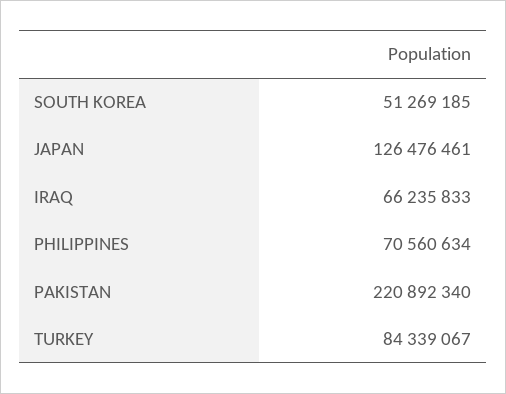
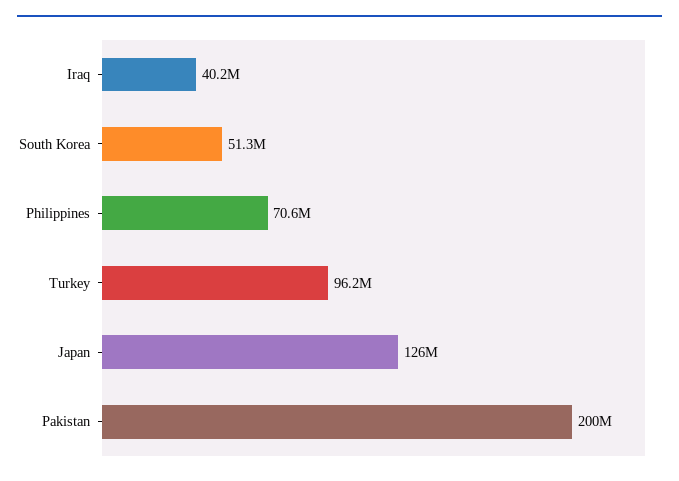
  {
    "SOUTH KOREA": 51269185,
    "JAPAN": 126476461,
-   "IRAQ": 66235833,
+   "IRAQ": 40200000,
    "PHILIPPINES": 70560634,
-   "PAKISTAN": 220892340,
+   "PAKISTAN": 200000000,
-   "TURKEY": 84339067
+   "TURKEY": 96200000
  }

